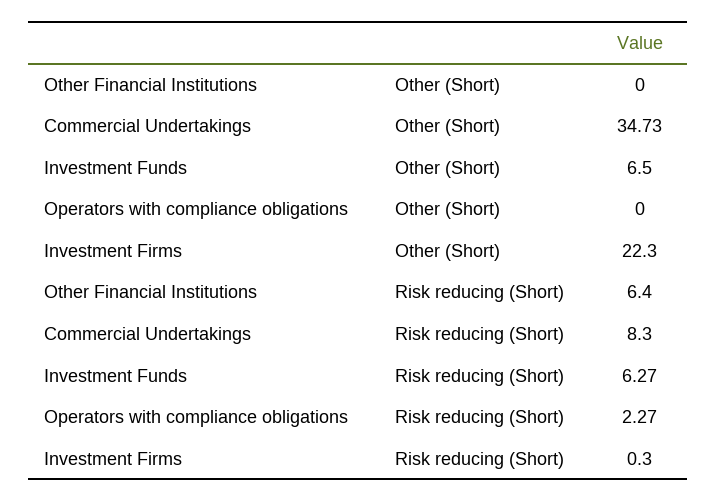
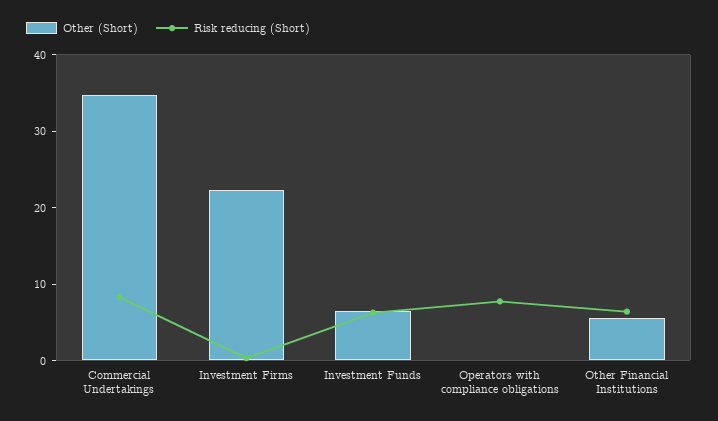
  {
    "Other (Short)": {
-     "Other Financial Institutions": 0,
+     "Other Financial Institutions": 6,
      "Commercial Undertakings": 34.73,
      "Investment Funds": 6.5,
      "Operators with compliance obligations": 0,
      "Investment Firms": 22.3
    },
    "Risk reducing (Short)": {
      "Other Financial Institutions": 6.4,
      "Commercial Undertakings": 8.3,
      "Investment Funds": 6.27,
-     "Operators with compliance obligations": 2.27,
+     "Operators with compliance obligations": 8,
      "Investment Firms": 0.3
    }
  }

